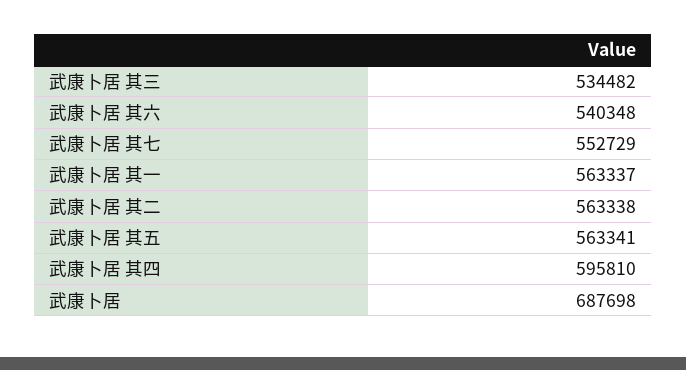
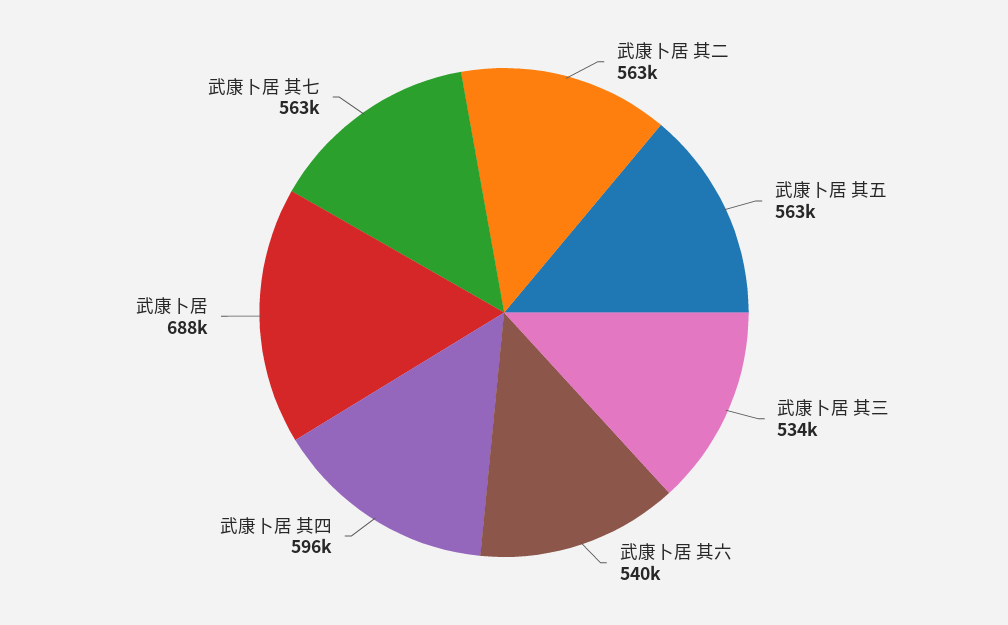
  {
    "武康卜居 其三": 534482,
    "武康卜居 其六": 540348,
-   "武康卜居 其七": 552729,
+   "武康卜居 其七": 563000,
-   "武康卜居 其一": 563337,
    "武康卜居 其二": 563338,
    "武康卜居 其五": 563341,
    "武康卜居 其四": 595810,
    "武康卜居": 687698
  }

